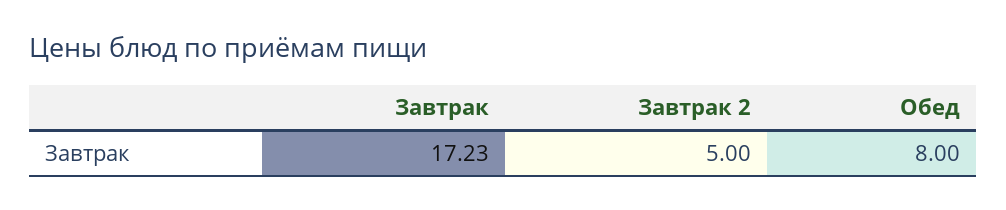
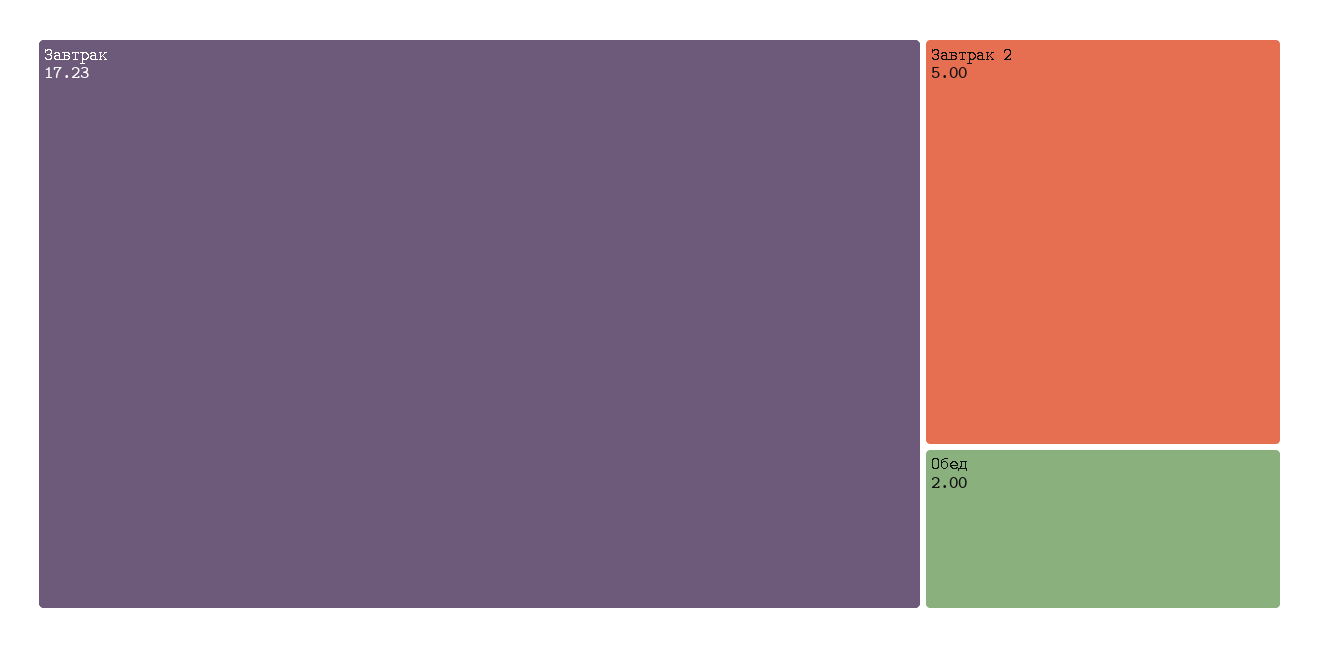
  {
    "Завтрак": 17.23,
    "Завтрак 2": 5,
-   "Обед": 8
+   "Обед": 2
  }

